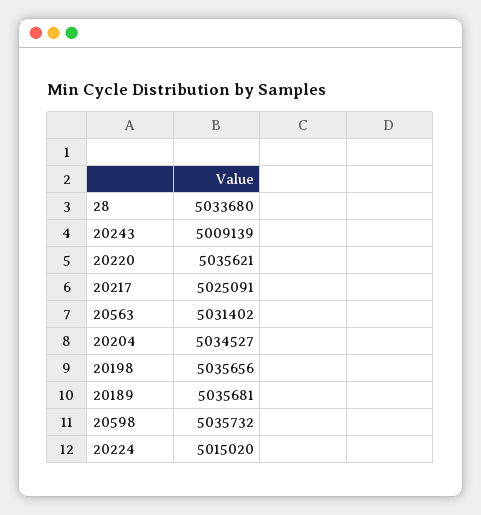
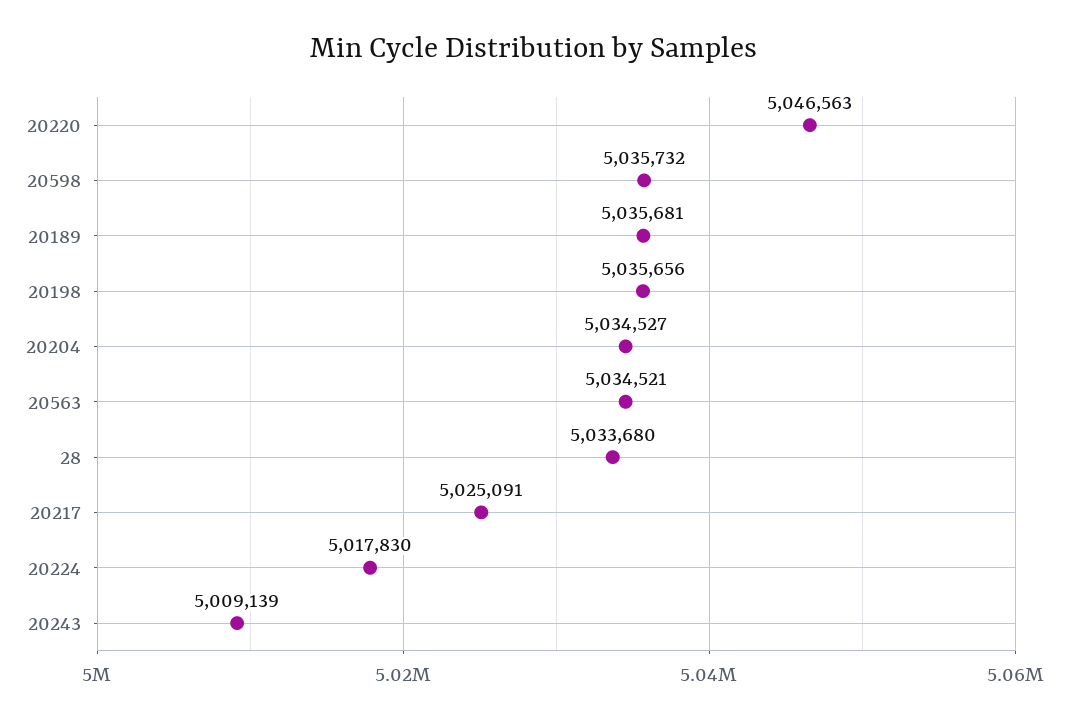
  {
    "28": 5033680,
    "20243": 5009139,
-   "20220": 5035621,
+   "20220": 5046563,
    "20217": 5025091,
-   "20563": 5031402,
+   "20563": 5034521,
    "20204": 5034527,
    "20198": 5035656,
    "20189": 5035681,
    "20598": 5035732,
-   "20224": 5015020
+   "20224": 5017830
  }

